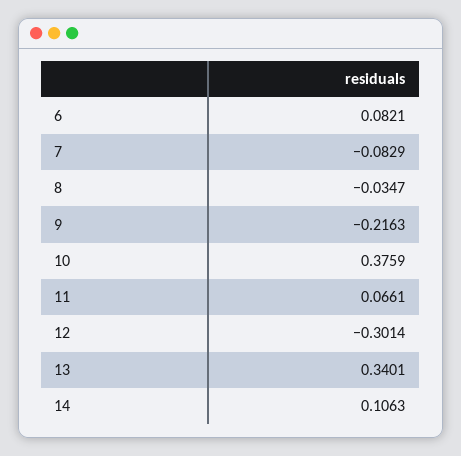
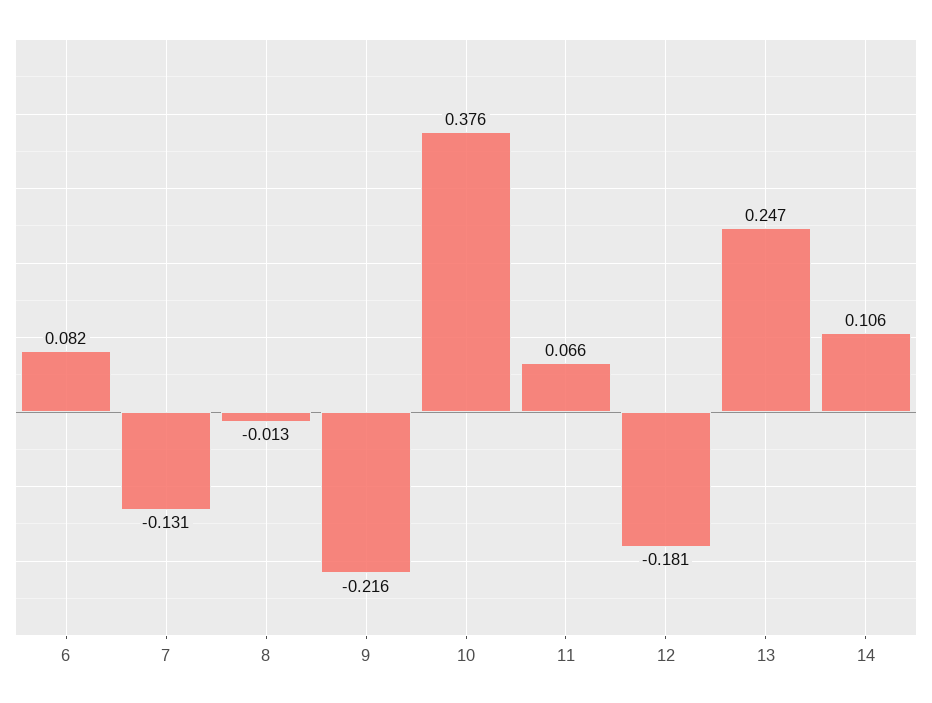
  {
    "6": 0.0821,
-   "7": -0.0829,
+   "7": -0.131,
-   "8": -0.0347,
+   "8": -0.013,
    "9": -0.2163,
    "10": 0.3759,
    "11": 0.0661,
-   "12": -0.3014,
+   "12": -0.181,
-   "13": 0.3401,
+   "13": 0.247,
    "14": 0.1063
  }

